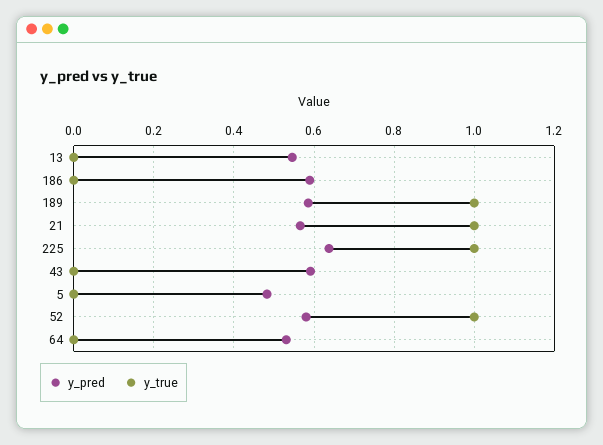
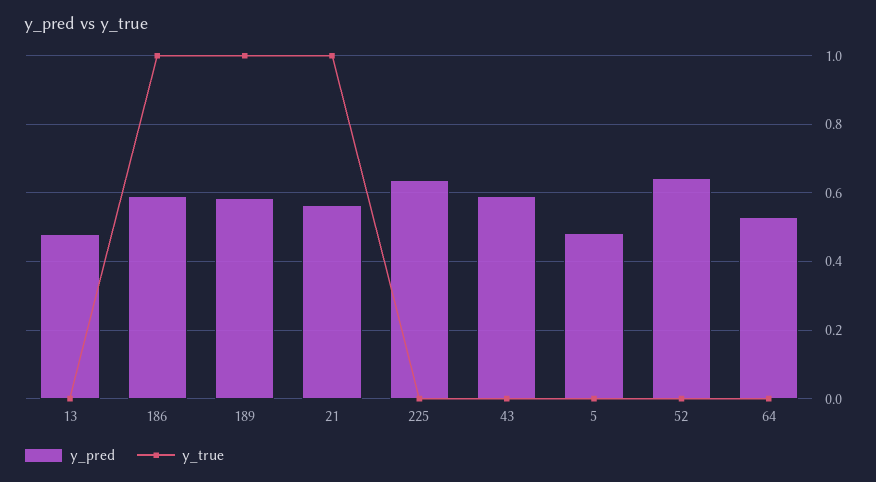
  {
    "y_pred": {
-     "13": 0.54,
+     "13": 0.48,
      "186": 0.58,
      "189": 0.58,
      "21": 0.56,
      "225": 0.64,
      "43": 0.6,
      "5": 0.48,
-     "52": 0.58,
+     "52": 0.64,
      "64": 0.54
    },
    "y_true": {
      "13": 0,
-     "186": 0,
+     "186": 1,
      "189": 1,
      "21": 1,
-     "225": 1,
+     "225": 0,
      "43": 0,
      "5": 0,
-     "52": 1,
+     "52": 0,
      "64": 0
    }
  }

